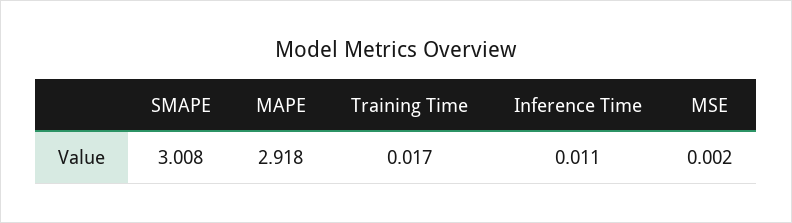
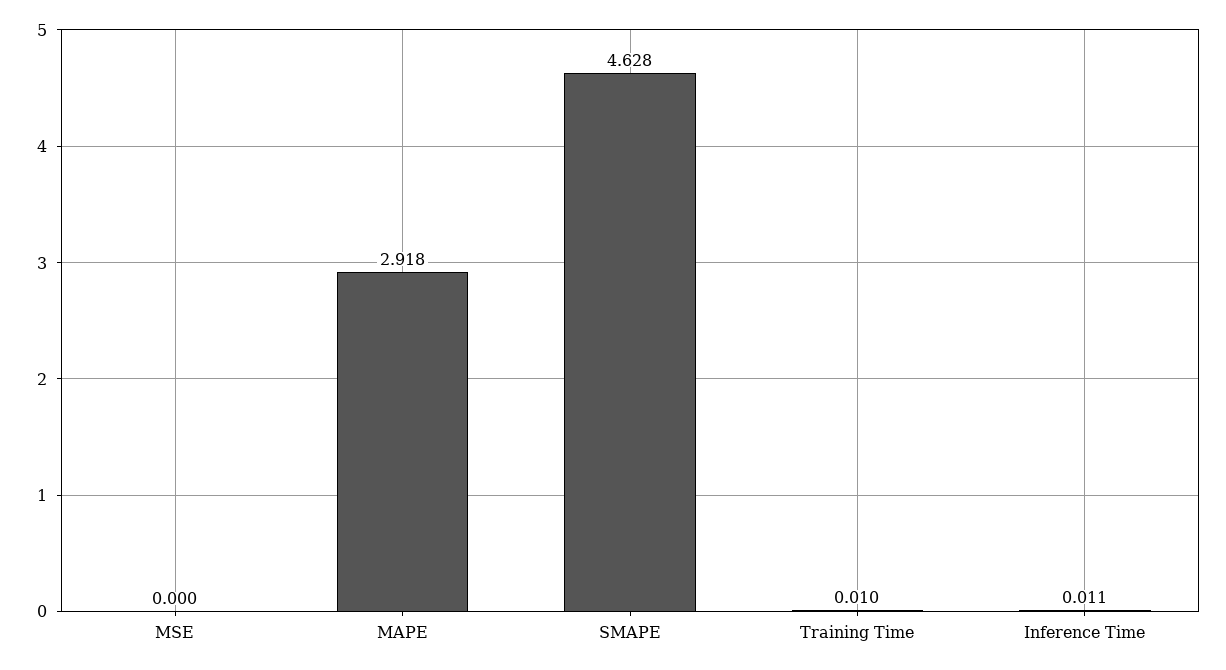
  {
-   "SMAPE": 3.008,
+   "SMAPE": 4.628,
    "MAPE": 2.918,
-   "Training Time": 0.017,
+   "Training Time": 0.01,
    "Inference Time": 0.011,
-   "MSE": 0.002
+   "MSE": 0
  }

